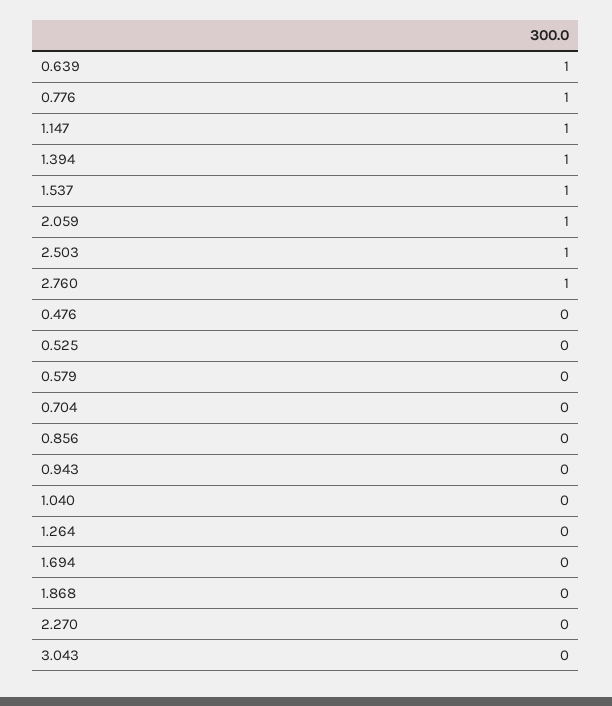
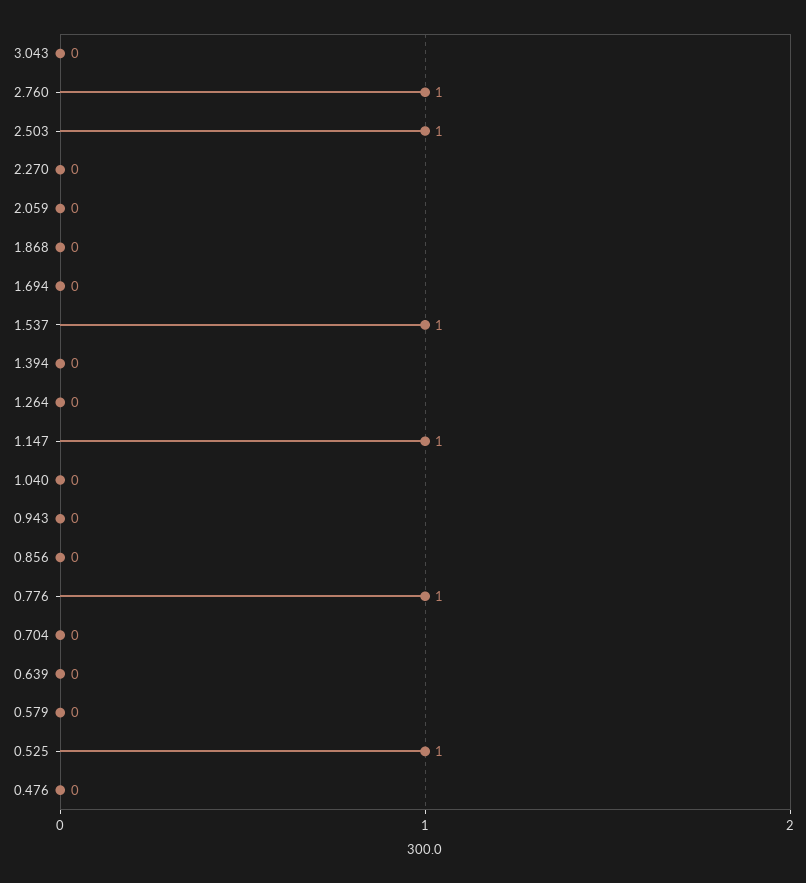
  {
-   "0.639": 1,
+   "0.639": 0,
    "0.776": 1,
    "1.147": 1,
-   "1.394": 1,
+   "1.394": 0,
    "1.537": 1,
-   "2.059": 1,
+   "2.059": 0,
    "2.503": 1,
    "2.760": 1,
    "0.476": 0,
-   "0.525": 0,
+   "0.525": 1,
    "0.579": 0,
    "0.704": 0,
    "0.856": 0,
    "0.943": 0,
    "1.040": 0,
    "1.264": 0,
    "1.694": 0,
    "1.868": 0,
    "2.270": 0,
    "3.043": 0
  }

